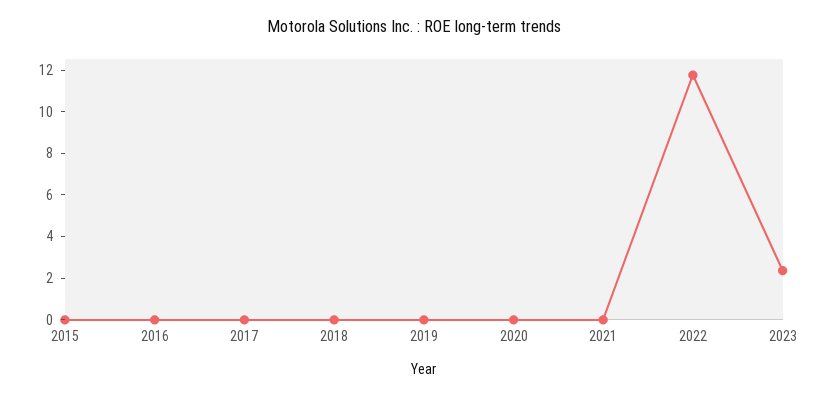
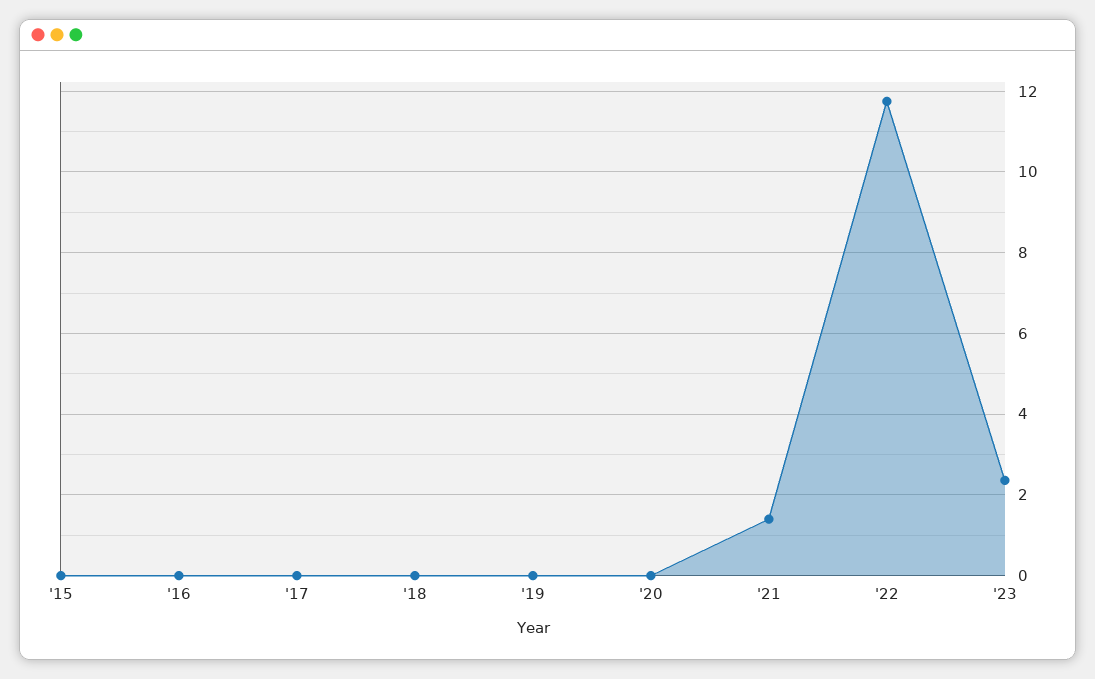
  {
    "2015": 0,
    "2016": 0,
    "2017": 0,
    "2018": 0,
    "2019": 0,
    "2020": 0,
-   "2021": 0,
+   "2021": 1.4,
    "2022": 11.8,
    "2023": 2.4
  }

